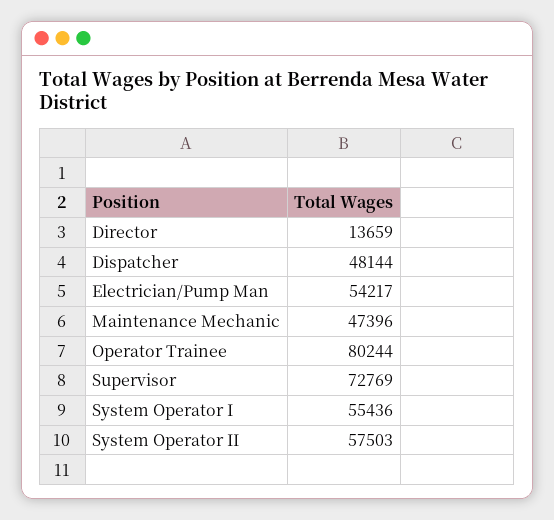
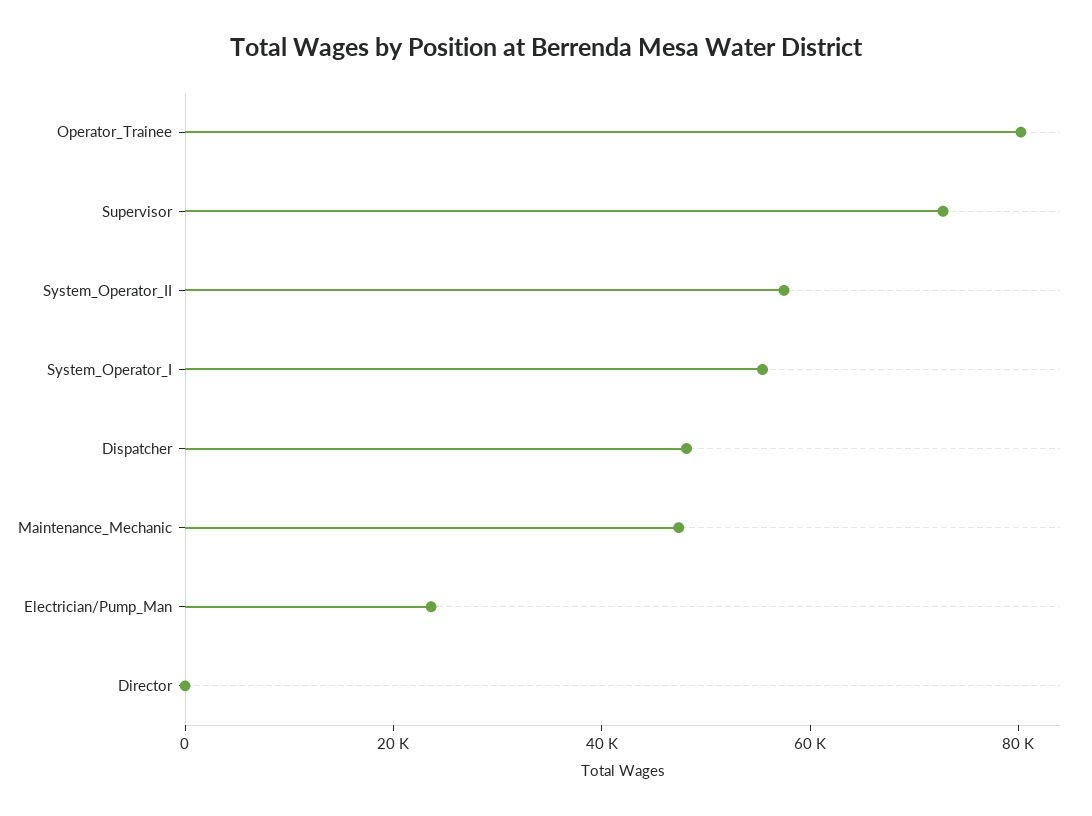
  {
-   "Director": 13659,
+   "Director": 0,
    "Dispatcher": 48144,
-   "Electrician/Pump Man": 54217,
+   "Electrician/Pump Man": 25000,
    "Maintenance Mechanic": 47396,
    "Operator Trainee": 80244,
    "Supervisor": 72769,
    "System Operator I": 55436,
    "System Operator II": 57503
  }

